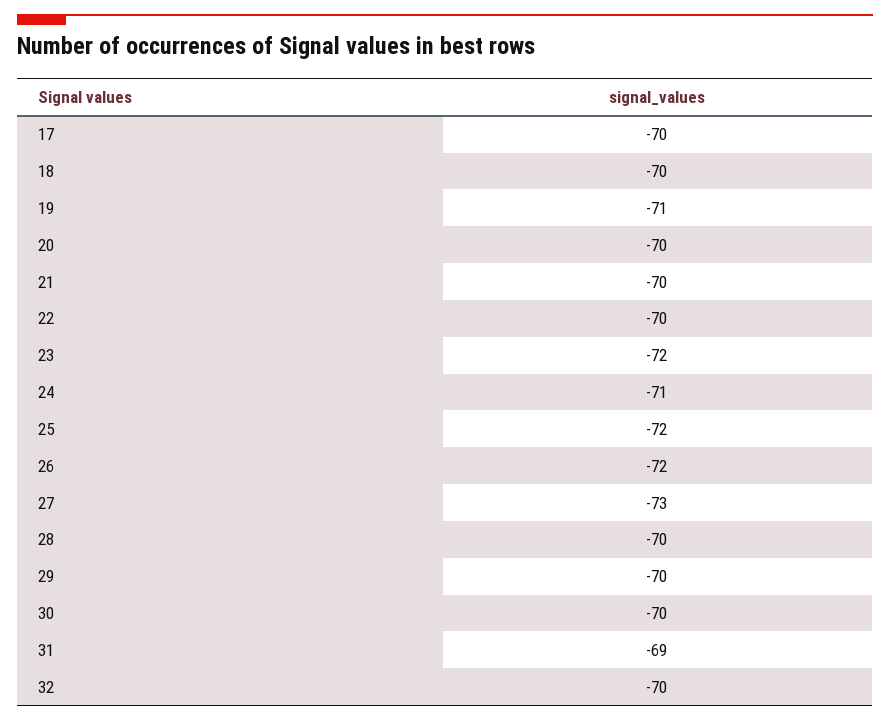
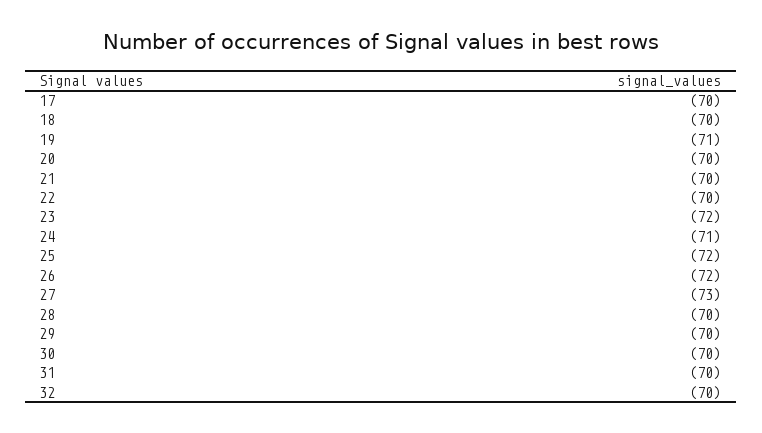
  {
    "17": -70,
    "18": -70,
    "19": -71,
    "20": -70,
    "21": -70,
    "22": -70,
    "23": -72,
    "24": -71,
    "25": -72,
    "26": -72,
    "27": -73,
    "28": -70,
    "29": -70,
    "30": -70,
-   "31": -69,
+   "31": -70,
    "32": -70
  }

